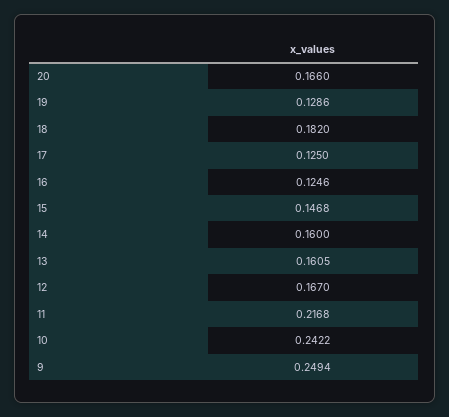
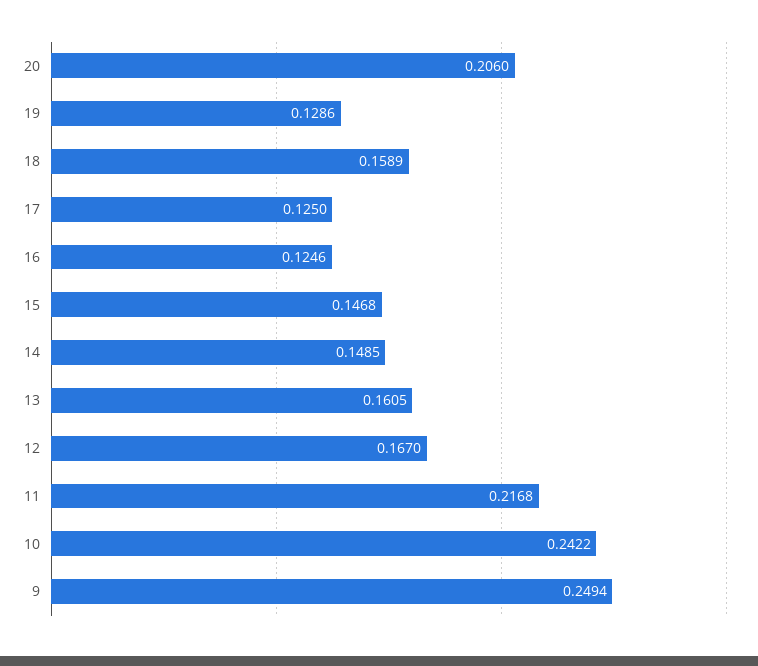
  {
-   "20": 0.166,
+   "20": 0.206,
    "19": 0.1286,
-   "18": 0.182,
+   "18": 0.1589,
    "17": 0.125,
    "16": 0.1246,
    "15": 0.1468,
-   "14": 0.16,
+   "14": 0.1485,
    "13": 0.1605,
    "12": 0.167,
    "11": 0.2168,
    "10": 0.2422,
    "9": 0.2494
  }

